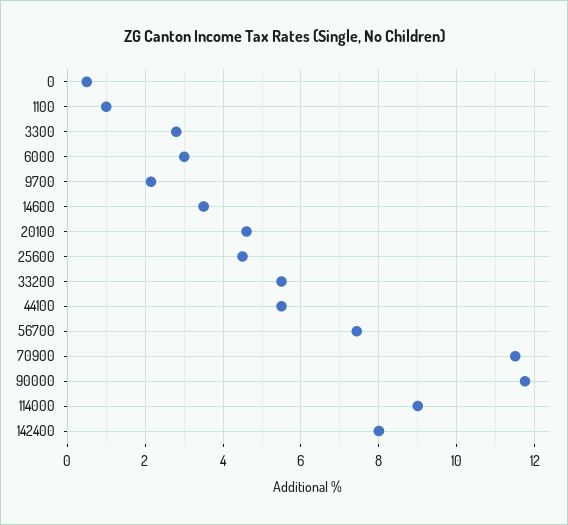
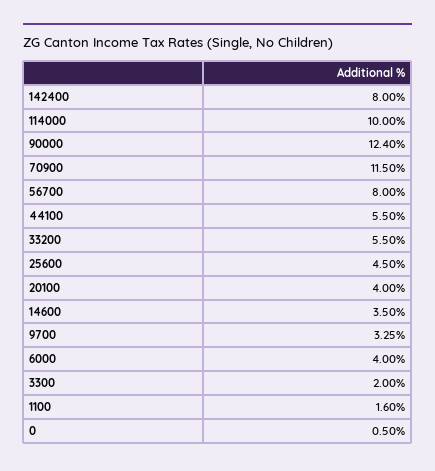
  {
    "0": 0.5,
-   "1100": 1,
+   "1100": 1.6,
-   "3300": 2.8,
+   "3300": 2,
-   "6000": 3,
+   "6000": 4,
-   "9700": 2.2,
+   "9700": 3.25,
    "14600": 3.5,
-   "20100": 4.6,
+   "20100": 4,
    "25600": 4.5,
    "33200": 5.5,
    "44100": 5.5,
-   "56700": 7.4,
+   "56700": 8,
    "70900": 11.5,
-   "90000": 11.8,
+   "90000": 12.4,
-   "114000": 9,
+   "114000": 10,
    "142400": 8
  }

